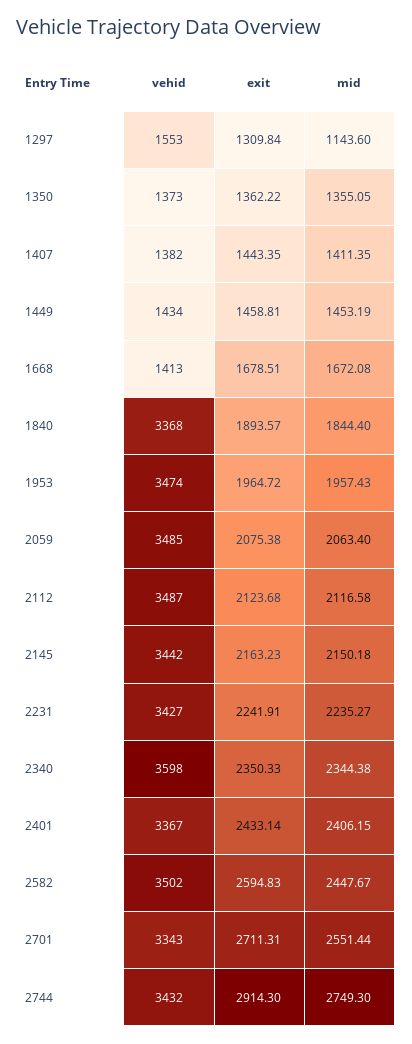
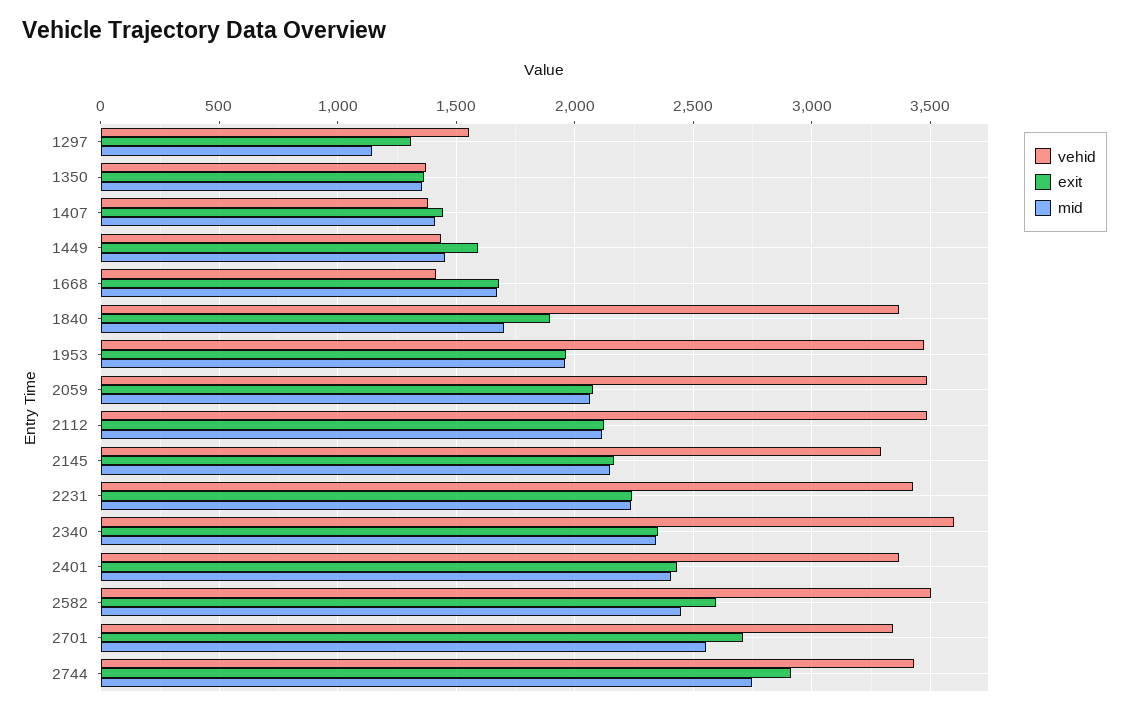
  {
    "vehid": {
      "1297": 1553,
      "1350": 1373,
      "1407": 1382,
      "1449": 1434,
      "1668": 1413,
      "1840": 3368,
      "1953": 3474,
      "2059": 3485,
      "2112": 3487,
-     "2145": 3442,
+     "2145": 3300,
      "2231": 3427,
      "2340": 3598,
      "2401": 3367,
      "2582": 3502,
      "2701": 3343,
      "2744": 3432
    },
    "exit": {
      "1297": 1309.84,
      "1350": 1362.22,
      "1407": 1443.35,
-     "1449": 1458.81,
+     "1449": 1600,
      "1668": 1678.51,
      "1840": 1893.57,
      "1953": 1964.72,
      "2059": 2075.38,
      "2112": 2123.68,
      "2145": 2163.23,
      "2231": 2241.91,
      "2340": 2350.33,
      "2401": 2433.14,
      "2582": 2594.83,
      "2701": 2711.31,
      "2744": 2914.3
    },
    "mid": {
      "1297": 1143.6,
      "1350": 1355.05,
      "1407": 1411.35,
      "1449": 1453.19,
      "1668": 1672.08,
-     "1840": 1844.4,
+     "1840": 1700,
      "1953": 1957.43,
      "2059": 2063.4,
      "2112": 2116.58,
      "2145": 2150.18,
      "2231": 2235.27,
      "2340": 2344.38,
      "2401": 2406.15,
      "2582": 2447.67,
      "2701": 2551.44,
      "2744": 2749.3
    }
  }

